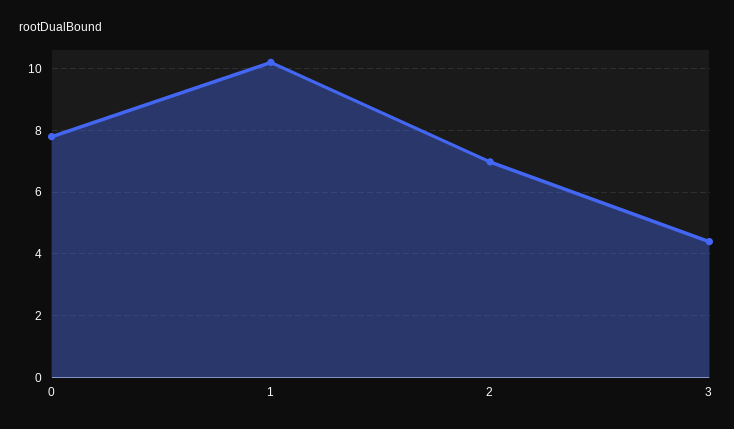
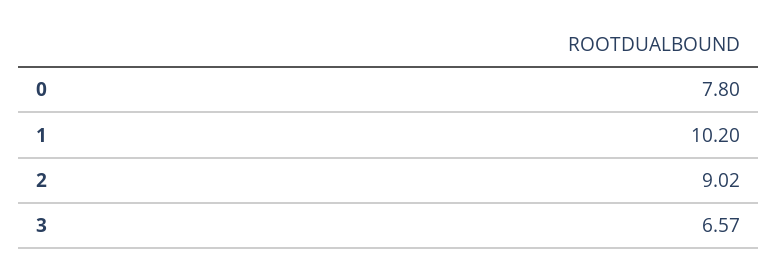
  {
    "0": 7.8,
    "1": 10.2,
-   "2": 7,
+   "2": 9.02,
-   "3": 4.4
+   "3": 6.57
  }

